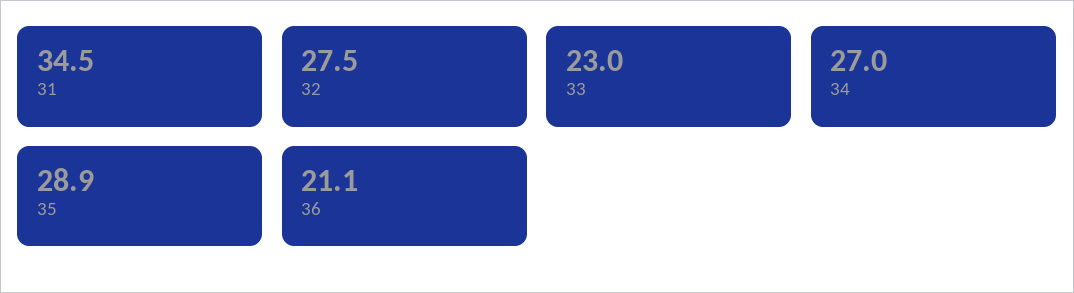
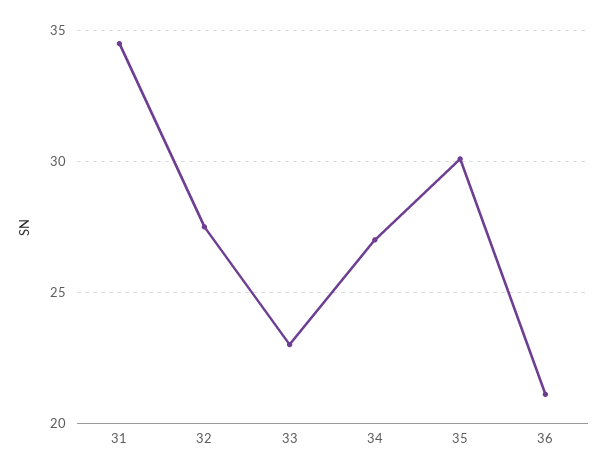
  {
    "31": 34.5,
    "32": 27.5,
    "33": 23,
    "34": 27,
-   "35": 28.9,
+   "35": 30,
    "36": 21.1
  }

